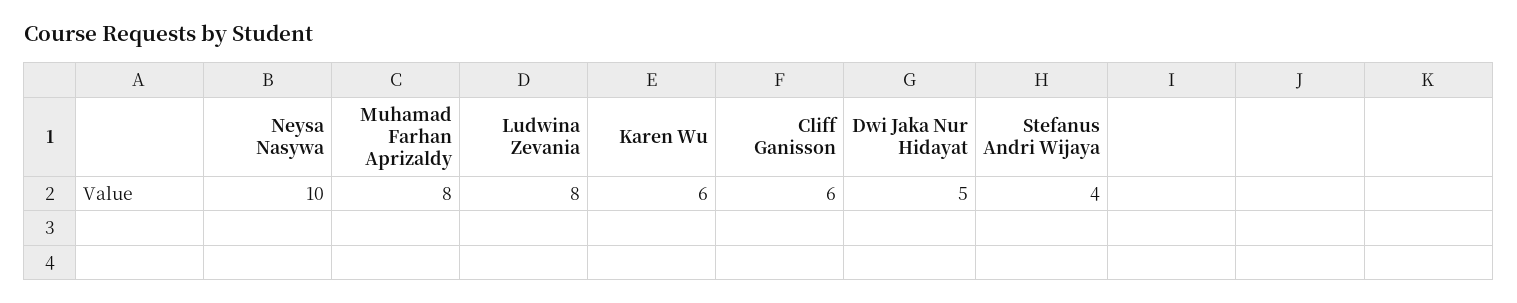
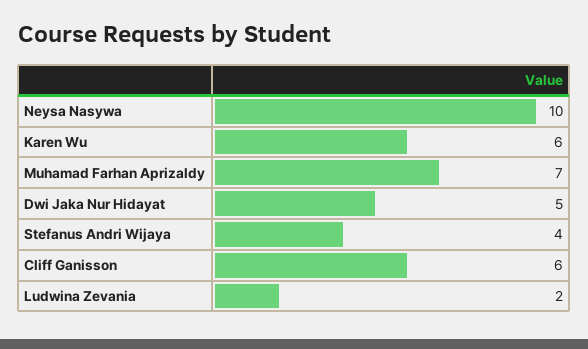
  {
    "Neysa Nasywa": 10,
-   "Muhamad Farhan Aprizaldy": 8,
+   "Muhamad Farhan Aprizaldy": 7,
-   "Ludwina Zevania": 8,
+   "Ludwina Zevania": 2,
    "Karen Wu": 6,
    "Cliff Ganisson": 6,
    "Dwi Jaka Nur Hidayat": 5,
    "Stefanus Andri Wijaya": 4
  }

